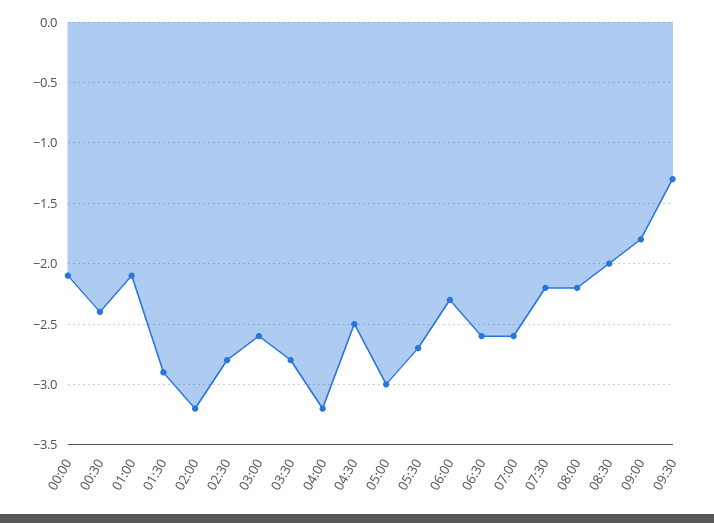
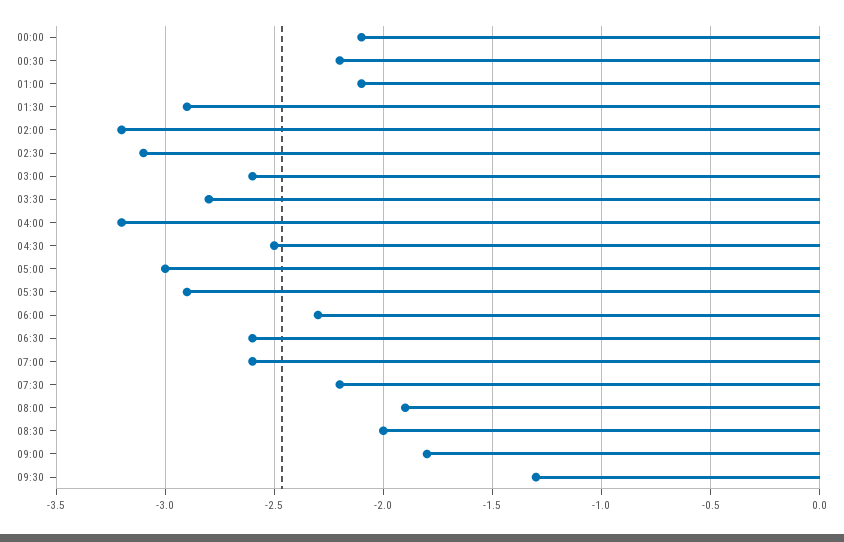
  {
    "00:00": -2.1,
-   "00:30": -2.4,
+   "00:30": -2.2,
    "01:00": -2.1,
    "01:30": -2.9,
    "02:00": -3.2,
-   "02:30": -2.8,
+   "02:30": -3.1,
    "03:00": -2.6,
    "03:30": -2.8,
    "04:00": -3.2,
    "04:30": -2.5,
    "05:00": -3,
-   "05:30": -2.7,
+   "05:30": -2.9,
    "06:00": -2.3,
    "06:30": -2.6,
    "07:00": -2.6,
    "07:30": -2.2,
-   "08:00": -2.2,
+   "08:00": -1.9,
    "08:30": -2,
    "09:00": -1.8,
    "09:30": -1.3
  }

